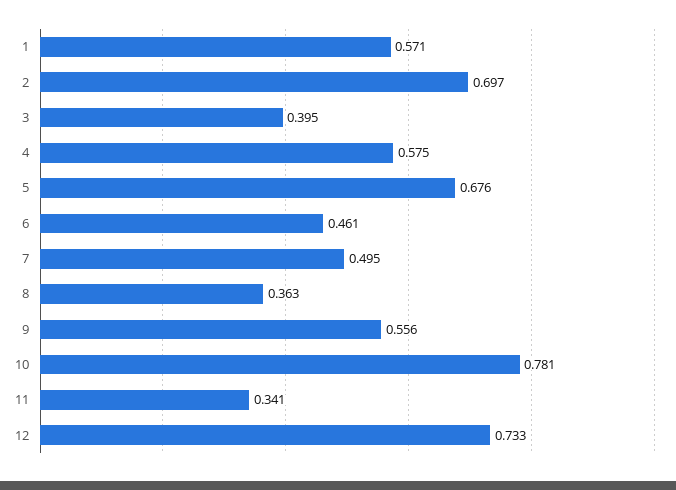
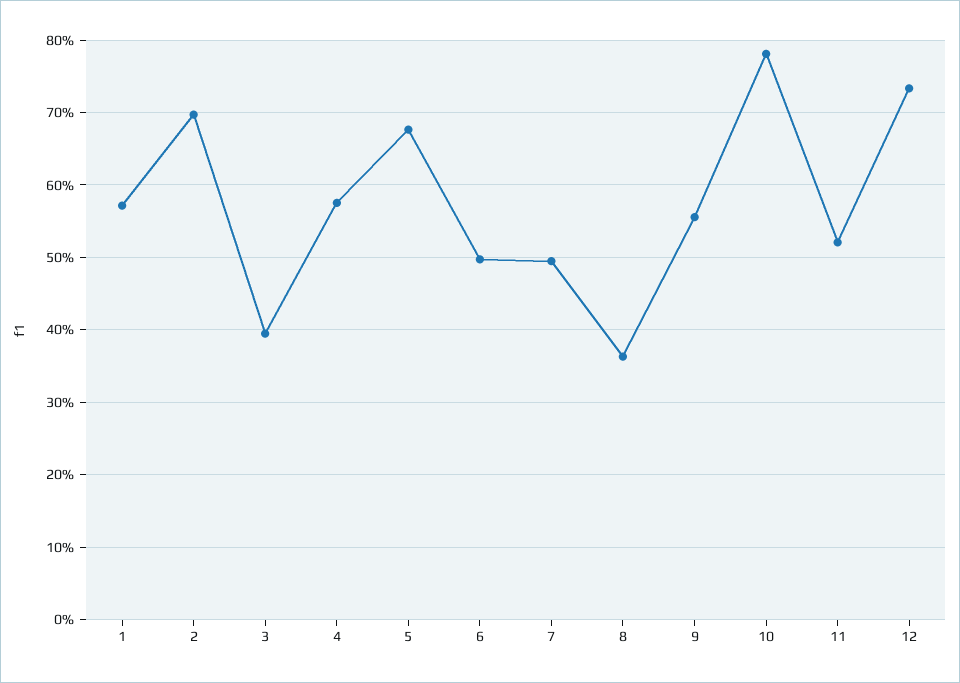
  {
    "1": 0.571,
    "2": 0.697,
    "3": 0.395,
    "4": 0.575,
    "5": 0.676,
-   "6": 0.461,
+   "6": 0.5,
    "7": 0.495,
    "8": 0.363,
    "9": 0.556,
    "10": 0.781,
-   "11": 0.341,
+   "11": 0.52,
    "12": 0.733
  }

